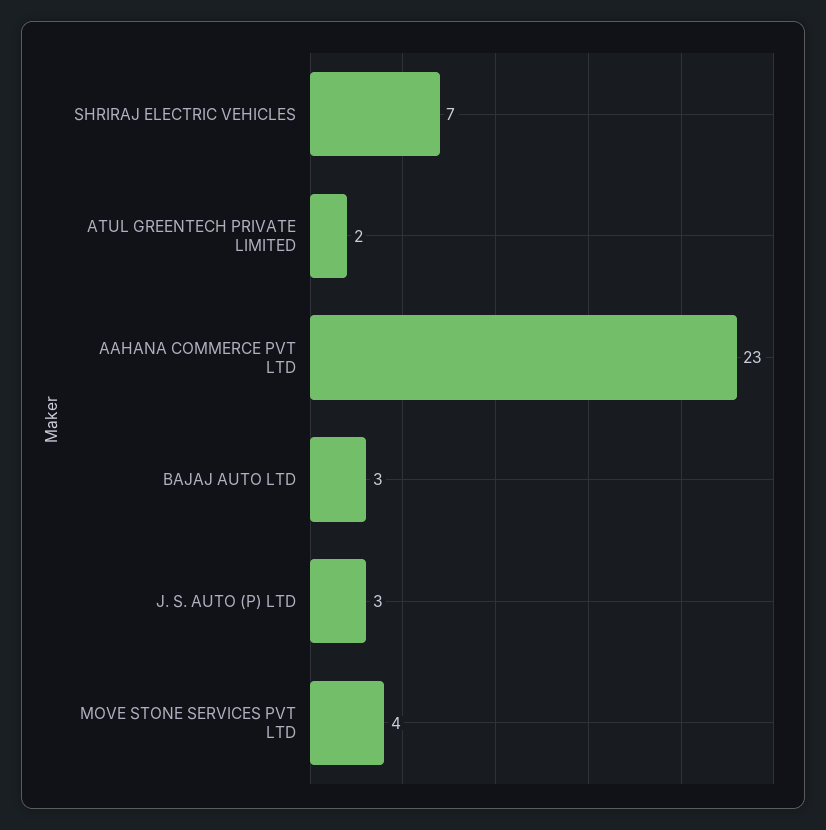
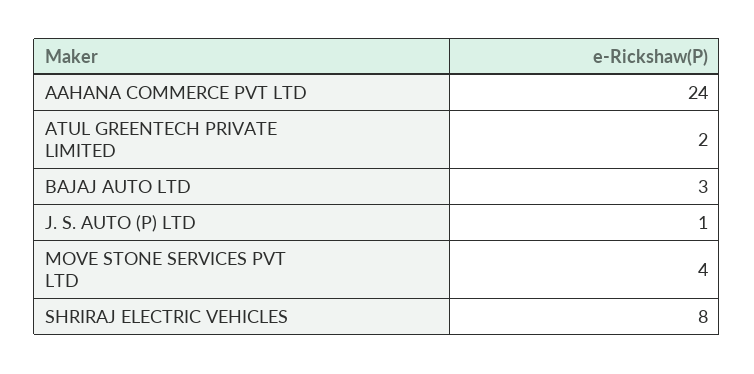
  {
-   "SHRIRAJ ELECTRIC VEHICLES": 7,
+   "SHRIRAJ ELECTRIC VEHICLES": 8,
    "ATUL GREENTECH PRIVATE LIMITED": 2,
-   "AAHANA COMMERCE PVT LTD": 23,
+   "AAHANA COMMERCE PVT LTD": 24,
    "BAJAJ AUTO LTD": 3,
-   "J. S. AUTO (P) LTD": 3,
+   "J. S. AUTO (P) LTD": 1,
    "MOVE STONE SERVICES PVT LTD": 4
  }

